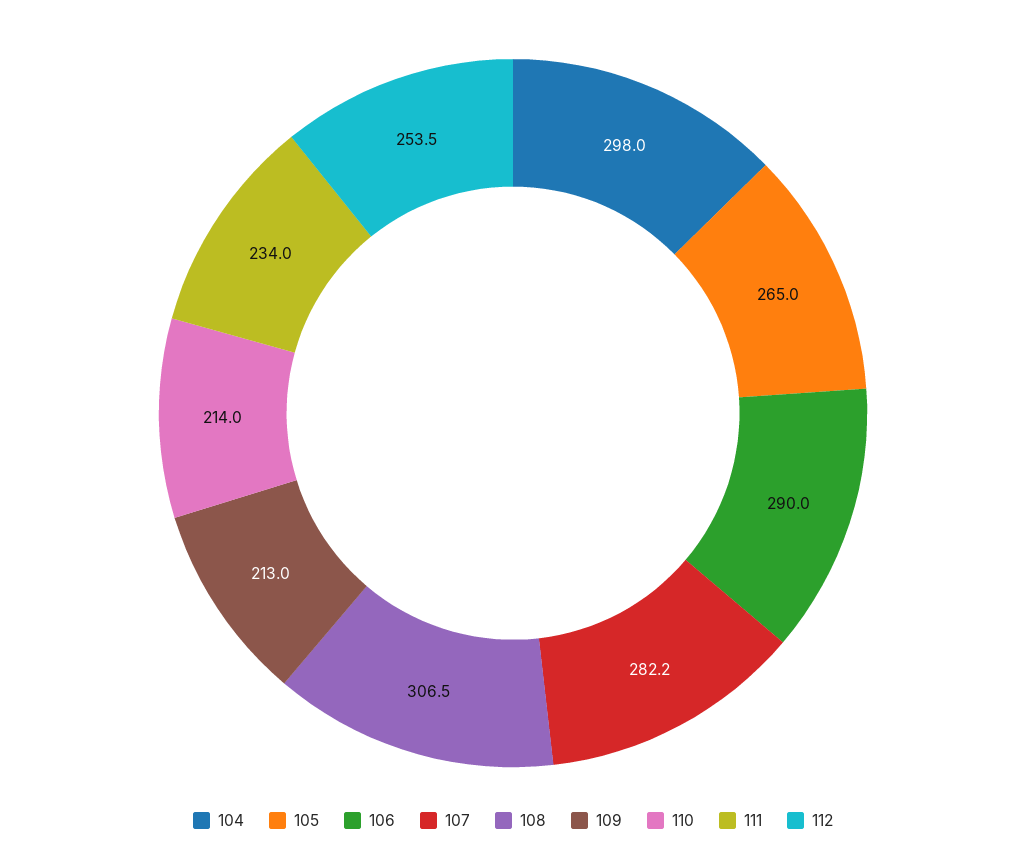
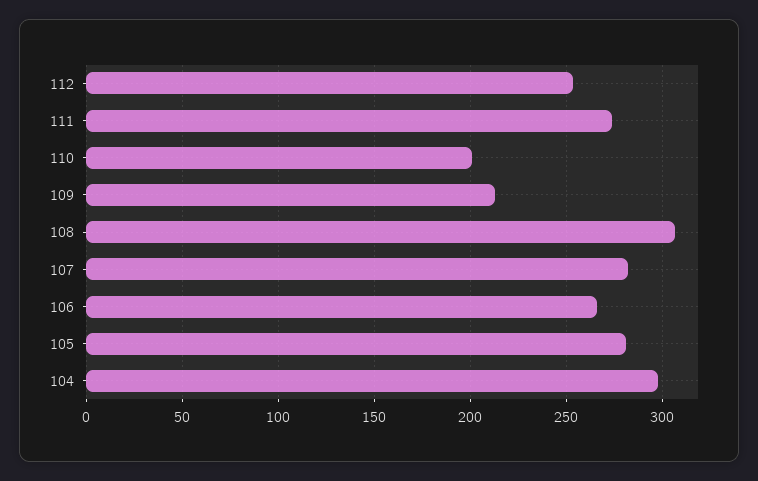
  {
    "104": 298,
-   "105": 265,
+   "105": 280,
-   "106": 290,
+   "106": 265,
    "107": 282.2,
    "108": 306.5,
    "109": 213,
-   "110": 214,
+   "110": 200,
-   "111": 234,
+   "111": 275,
    "112": 253.5
  }

